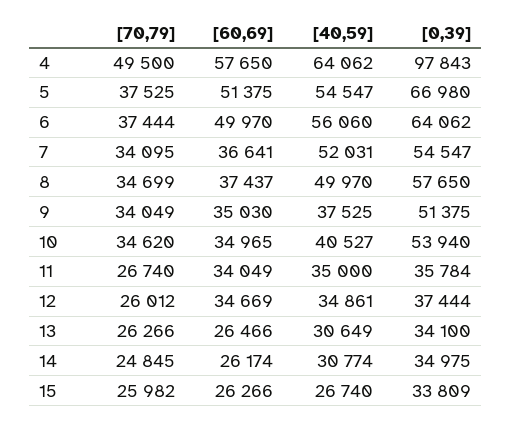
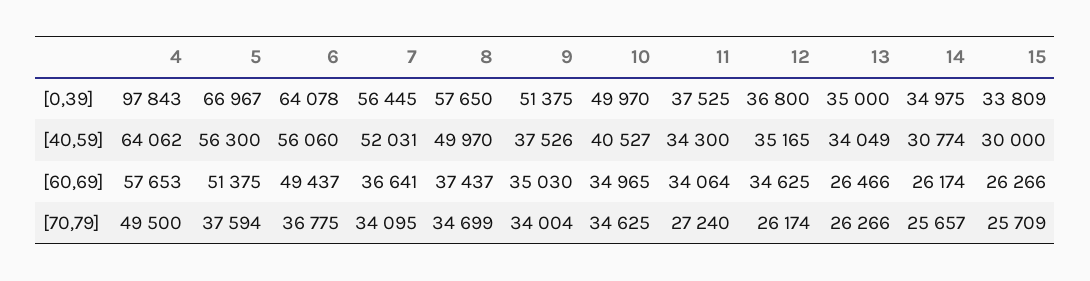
  {
    "[70,79]": {
      "4": 49500,
-     "5": 37525,
+     "5": 37594,
-     "6": 37444,
+     "6": 36775,
      "7": 34095,
      "8": 34699,
-     "9": 34049,
+     "9": 34004,
-     "10": 34620,
+     "10": 34625,
-     "11": 26740,
+     "11": 27240,
-     "12": 26012,
+     "12": 26174,
      "13": 26266,
-     "14": 24845,
+     "14": 25657,
-     "15": 25982
+     "15": 25709
    },
    "[60,69]": {
-     "4": 57650,
+     "4": 57653,
      "5": 51375,
-     "6": 49970,
+     "6": 49437,
      "7": 36641,
      "8": 37437,
      "9": 35030,
      "10": 34965,
-     "11": 34049,
+     "11": 34064,
-     "12": 34669,
+     "12": 34625,
      "13": 26466,
      "14": 26174,
      "15": 26266
    },
    "[40,59]": {
      "4": 64062,
-     "5": 54547,
+     "5": 56300,
      "6": 56060,
      "7": 52031,
      "8": 49970,
-     "9": 37525,
+     "9": 37526,
      "10": 40527,
-     "11": 35000,
+     "11": 34300,
-     "12": 34861,
+     "12": 35165,
-     "13": 30649,
+     "13": 34049,
      "14": 30774,
-     "15": 26740
+     "15": 30000
    },
    "[0,39]": {
      "4": 97843,
-     "5": 66980,
+     "5": 66967,
-     "6": 64062,
+     "6": 64078,
-     "7": 54547,
+     "7": 56445,
      "8": 57650,
      "9": 51375,
-     "10": 53940,
+     "10": 49970,
-     "11": 35784,
+     "11": 37525,
-     "12": 37444,
+     "12": 36800,
-     "13": 34100,
+     "13": 35000,
      "14": 34975,
      "15": 33809
    }
  }

